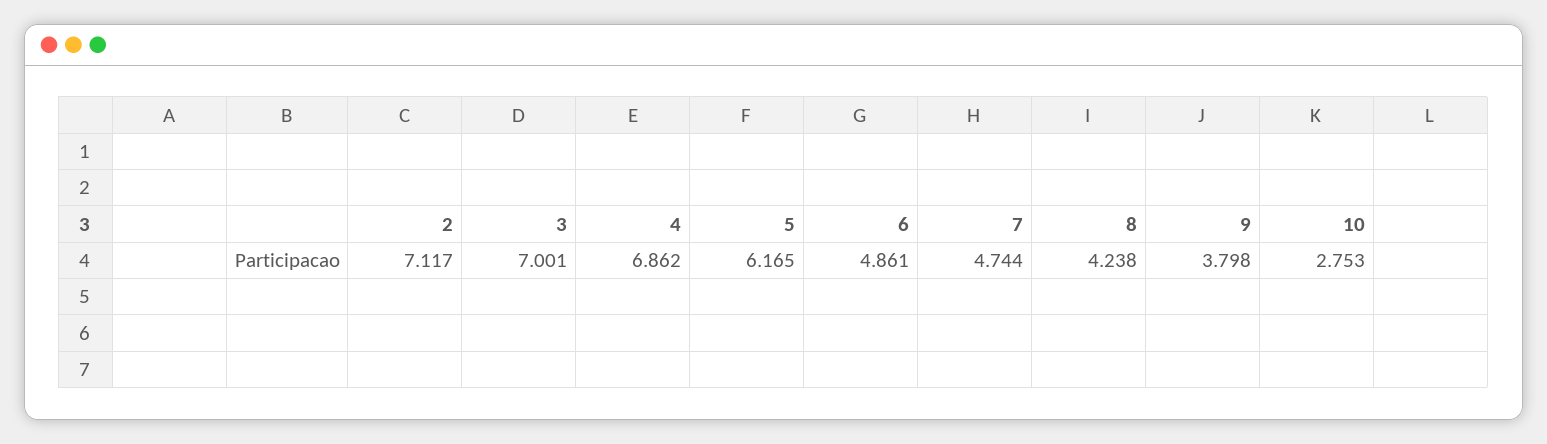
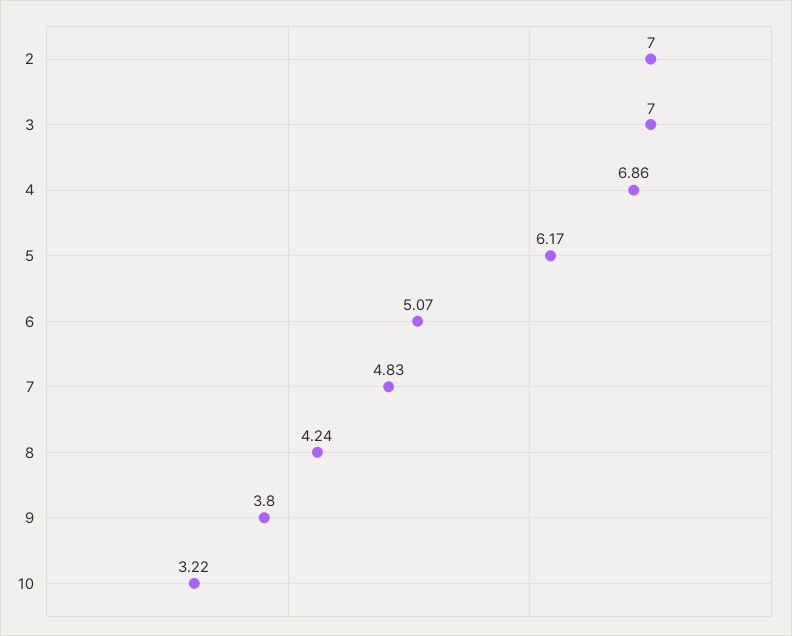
  {
-   "2": 7.117,
+   "2": 7,
    "3": 7.001,
    "4": 6.862,
    "5": 6.165,
-   "6": 4.861,
+   "6": 5.07,
-   "7": 4.744,
+   "7": 4.83,
    "8": 4.238,
    "9": 3.798,
-   "10": 2.753
+   "10": 3.22
  }

